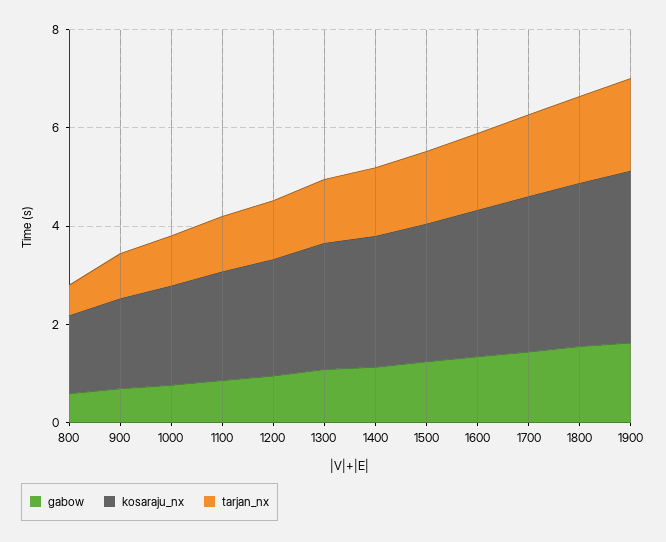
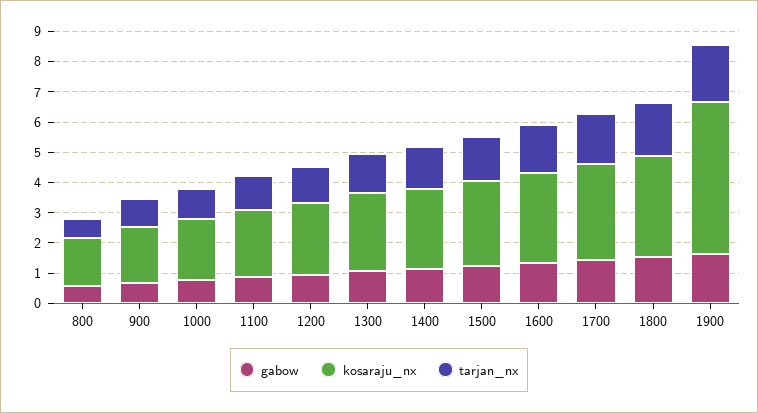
  {
    "gabow": {
      "800": 0.5,
      "900": 0.5,
      "1000": 1,
      "1100": 1,
      "1200": 1,
      "1300": 1,
      "1400": 1,
      "1500": 1,
      "1600": 1.5,
      "1700": 1.5,
      "1800": 1.5,
      "1900": 1.5
    },
    "kosaraju_nx": {
      "800": 1.5,
      "900": 2,
      "1000": 2,
      "1100": 2,
      "1200": 2.5,
      "1300": 2.5,
      "1400": 2.5,
      "1500": 3,
      "1600": 3,
      "1700": 3,
      "1800": 3.5,
-     "1900": 3.5
+     "1900": 5
    },
    "tarjan_nx": {
      "800": 0.5,
      "900": 1,
      "1000": 1,
      "1100": 1,
      "1200": 1,
      "1300": 1.5,
      "1400": 1.5,
      "1500": 1.5,
      "1600": 1.5,
      "1700": 1.5,
      "1800": 2,
      "1900": 2
    }
  }

